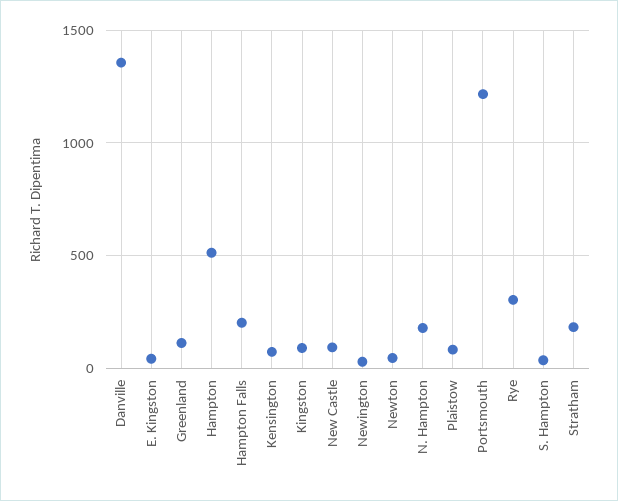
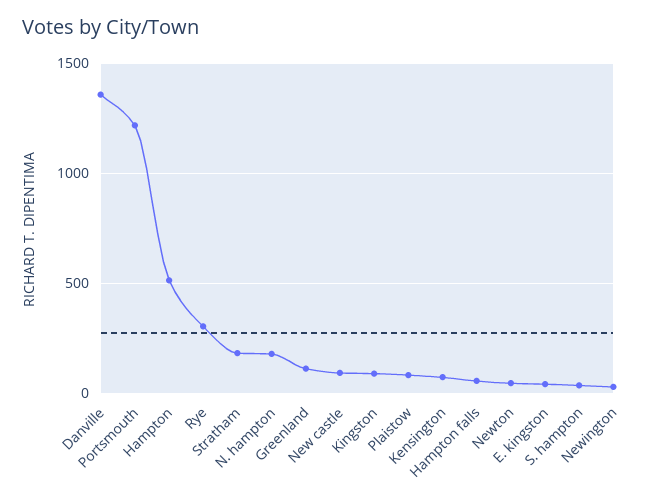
  {
    "Danville": 1350,
    "E. Kingston": 50,
    "Greenland": 100,
    "Hampton": 500,
-   "Hampton Falls": 200,
+   "Hampton Falls": 50,
    "Kensington": 50,
    "Kingston": 100,
    "New Castle": 100,
    "Newington": 50,
    "Newton": 50,
    "N. Hampton": 200,
    "Plaistow": 100,
    "Portsmouth": 1200,
    "Rye": 300,
    "S. Hampton": 50,
    "Stratham": 200
  }

